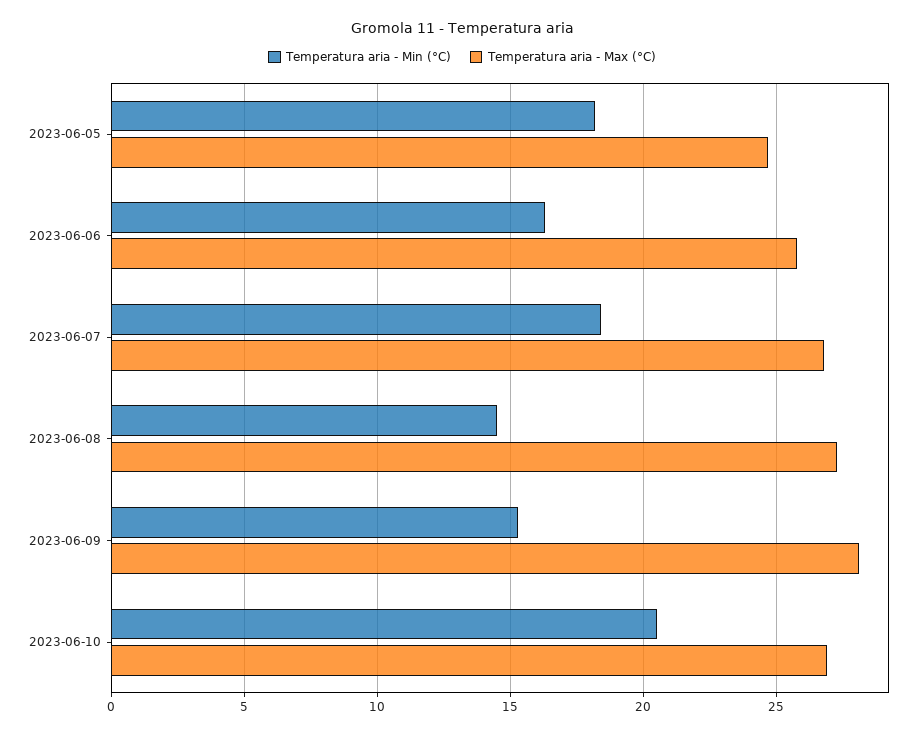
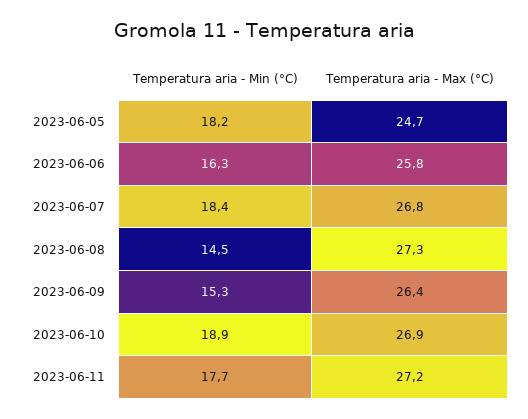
  {
    "Temperatura aria - Min (°C)": {
      "2023-06-05": 18.2,
      "2023-06-06": 16.3,
      "2023-06-07": 18.4,
      "2023-06-08": 14.5,
      "2023-06-09": 15.3,
-     "2023-06-10": 20.5
+     "2023-06-10": 18.9,
+     "2023-06-11": 17.7
    },
    "Temperatura aria - Max (°C)": {
      "2023-06-05": 24.7,
      "2023-06-06": 25.8,
      "2023-06-07": 26.8,
      "2023-06-08": 27.3,
-     "2023-06-09": 28,
+     "2023-06-09": 26.4,
-     "2023-06-10": 26.9
+     "2023-06-10": 26.9,
+     "2023-06-11": 27.2
    }
  }

